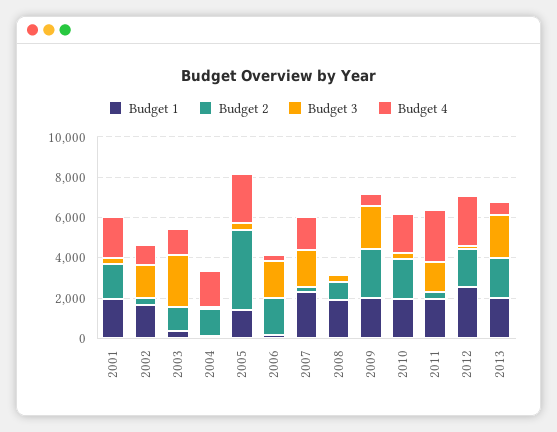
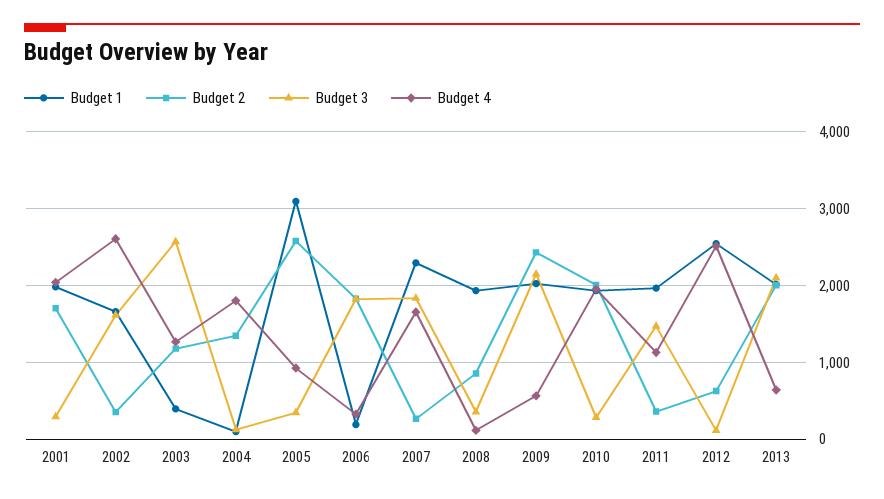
  {
    "Budget 1": {
      "2001": 2000,
      "2002": 1700,
      "2003": 400,
      "2004": 100,
-     "2005": 1500,
+     "2005": 3100,
      "2006": 200,
      "2007": 2300,
      "2008": 1900,
      "2009": 2000,
      "2010": 1900,
      "2011": 2000,
      "2012": 2500,
      "2013": 2000
    },
    "Budget 2": {
      "2001": 1700,
      "2002": 400,
      "2003": 1200,
      "2004": 1300,
-     "2005": 4000,
+     "2005": 2600,
      "2006": 1800,
      "2007": 300,
      "2008": 900,
      "2009": 2400,
      "2010": 2000,
      "2011": 400,
-     "2012": 2000,
+     "2012": 600,
      "2013": 2000
    },
    "Budget 3": {
      "2001": 300,
      "2002": 1600,
      "2003": 2600,
      "2004": 100,
      "2005": 300,
      "2006": 1800,
      "2007": 1800,
      "2008": 400,
      "2009": 2100,
      "2010": 300,
      "2011": 1500,
      "2012": 100,
      "2013": 2100
    },
    "Budget 4": {
      "2001": 2000,
-     "2002": 1000,
+     "2002": 2600,
      "2003": 1300,
      "2004": 1800,
-     "2005": 2500,
+     "2005": 900,
      "2006": 300,
      "2007": 1700,
      "2008": 100,
      "2009": 600,
      "2010": 2000,
-     "2011": 2500,
+     "2011": 1100,
      "2012": 2500,
      "2013": 600
    }
  }

